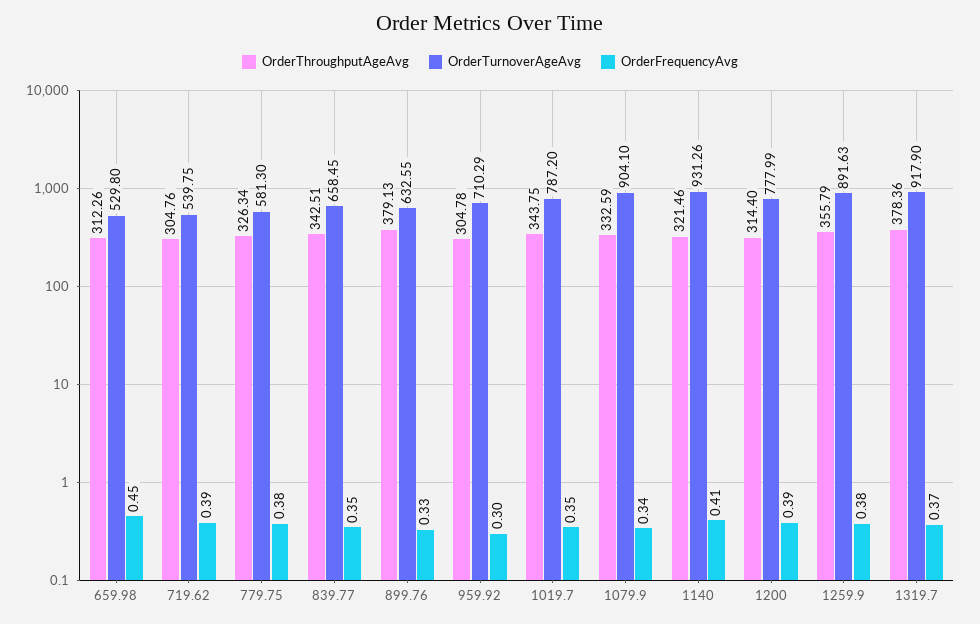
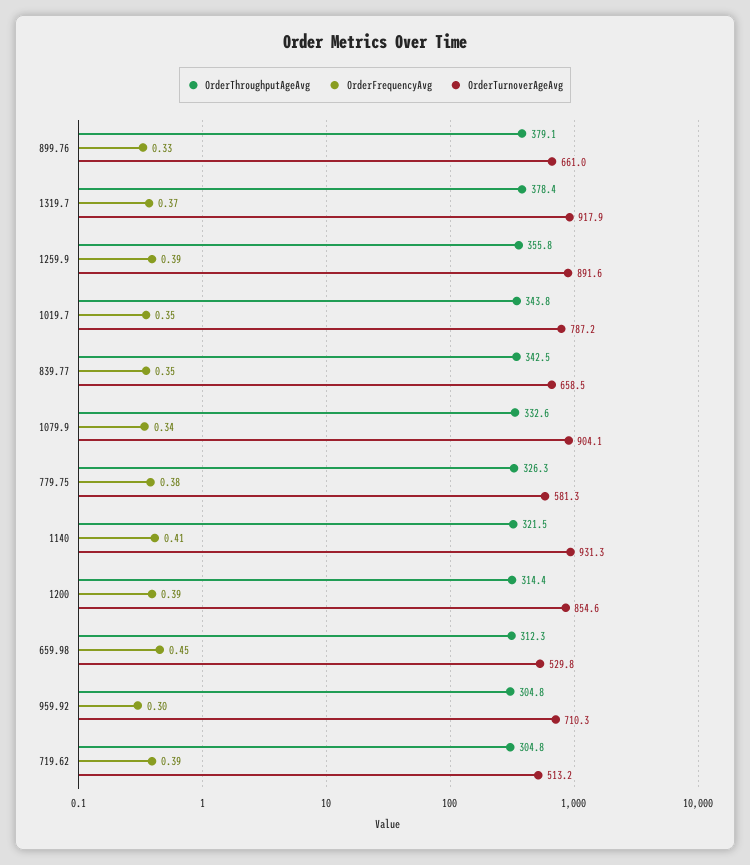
  {
    "OrderThroughputAgeAvg": {
      "659.98": 312.26,
      "719.62": 304.76,
      "779.75": 326.34,
      "839.77": 342.51,
      "899.76": 379.13,
      "959.92": 304.78,
      "1019.7": 343.75,
      "1079.9": 332.59,
      "1140": 321.46,
      "1200": 314.4,
      "1259.9": 355.79,
      "1319.7": 378.36
    },
    "OrderTurnoverAgeAvg": {
      "659.98": 529.8,
-     "719.62": 539.75,
+     "719.62": 513.2,
      "779.75": 581.3,
      "839.77": 658.45,
-     "899.76": 632.55,
+     "899.76": 661,
      "959.92": 710.29,
      "1019.7": 787.2,
      "1079.9": 904.1,
      "1140": 931.26,
-     "1200": 777.99,
+     "1200": 854.6,
      "1259.9": 891.63,
      "1319.7": 917.9
    },
    "OrderFrequencyAvg": {
      "659.98": 0.45,
      "719.62": 0.39,
      "779.75": 0.38,
      "839.77": 0.35,
      "899.76": 0.33,
      "959.92": 0.3,
      "1019.7": 0.35,
      "1079.9": 0.34,
      "1140": 0.41,
      "1200": 0.39,
-     "1259.9": 0.38,
+     "1259.9": 0.39,
      "1319.7": 0.37
    }
  }

